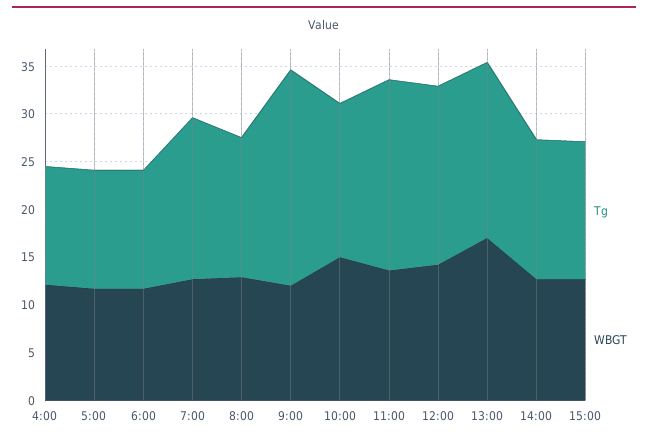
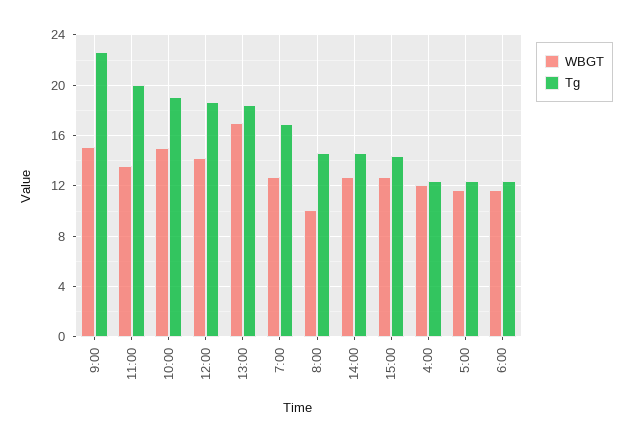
  {
    "Tg": {
      "4:00": 12.5,
      "5:00": 12.5,
      "6:00": 12.5,
      "7:00": 17,
      "8:00": 14.5,
      "9:00": 22.5,
-     "10:00": 16,
+     "10:00": 19,
      "11:00": 20,
      "12:00": 18.5,
      "13:00": 18.5,
      "14:00": 14.5,
      "15:00": 14.5
    },
    "WBGT": {
      "4:00": 12,
      "5:00": 11.5,
      "6:00": 11.5,
      "7:00": 12.5,
-     "8:00": 13,
+     "8:00": 10,
-     "9:00": 12,
+     "9:00": 15,
      "10:00": 15,
      "11:00": 13.5,
      "12:00": 14,
      "13:00": 17,
      "14:00": 12.5,
      "15:00": 12.5
    }
  }

